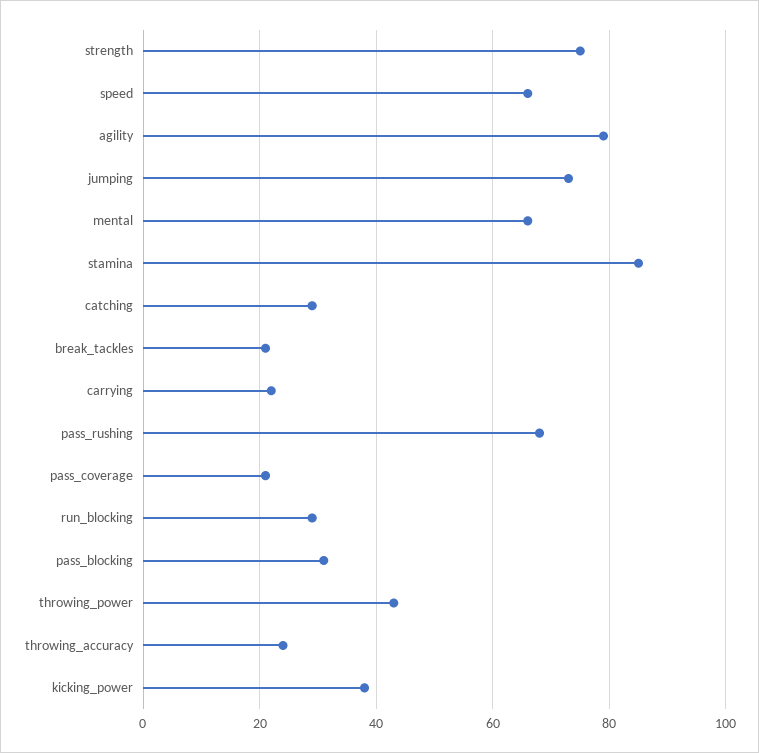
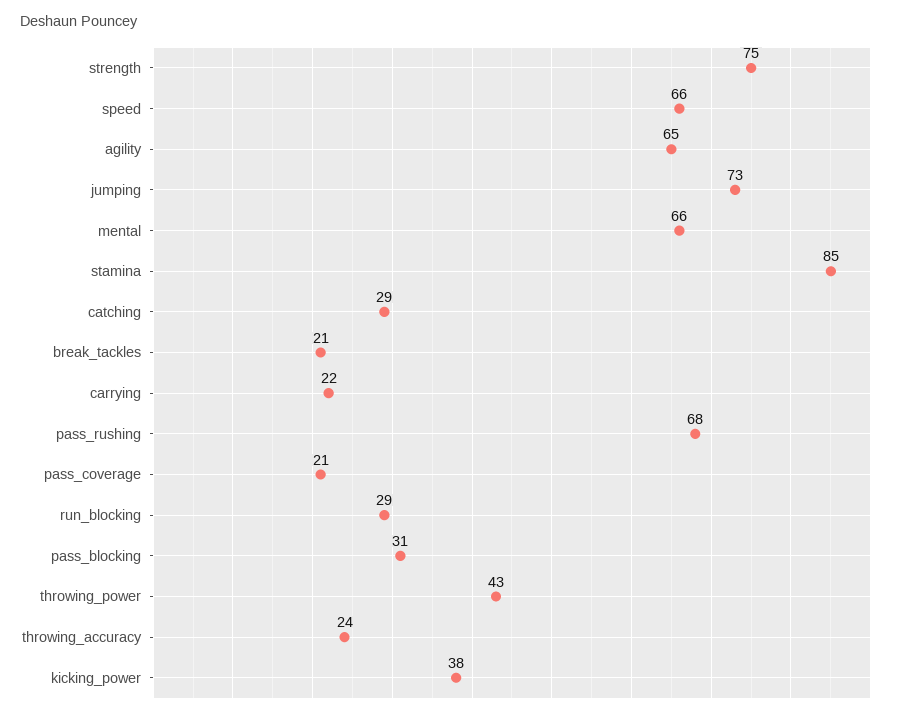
  {
    "strength": 75,
    "speed": 66,
-   "agility": 80,
+   "agility": 65,
    "jumping": 73,
    "mental": 66,
    "stamina": 85,
    "catching": 29,
    "break_tackles": 21,
    "carrying": 22,
    "pass_rushing": 68,
    "pass_coverage": 21,
    "run_blocking": 29,
    "pass_blocking": 31,
    "throwing_power": 43,
    "throwing_accuracy": 24,
    "kicking_power": 38
  }

